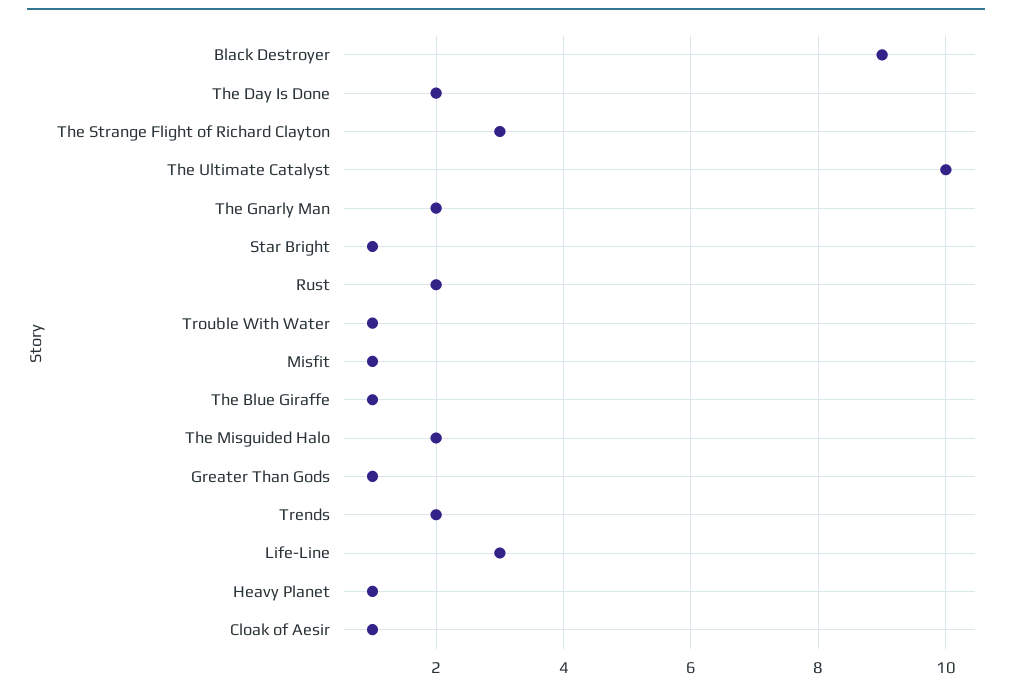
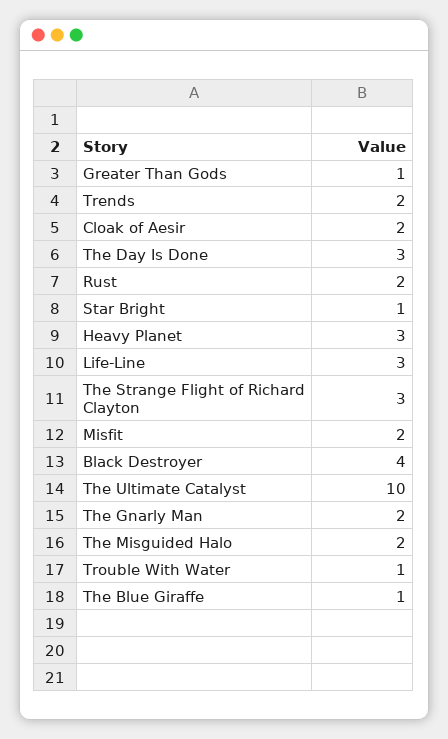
  {
-   "Black Destroyer": 9,
+   "Black Destroyer": 4,
-   "The Day Is Done": 2,
+   "The Day Is Done": 3,
    "The Strange Flight of Richard Clayton": 3,
    "The Ultimate Catalyst": 10,
    "The Gnarly Man": 2,
    "Star Bright": 1,
    "Rust": 2,
    "Trouble With Water": 1,
-   "Misfit": 1,
+   "Misfit": 2,
    "The Blue Giraffe": 1,
    "The Misguided Halo": 2,
    "Greater Than Gods": 1,
    "Trends": 2,
    "Life-Line": 3,
-   "Heavy Planet": 1,
+   "Heavy Planet": 3,
-   "Cloak of Aesir": 1
+   "Cloak of Aesir": 2
  }

